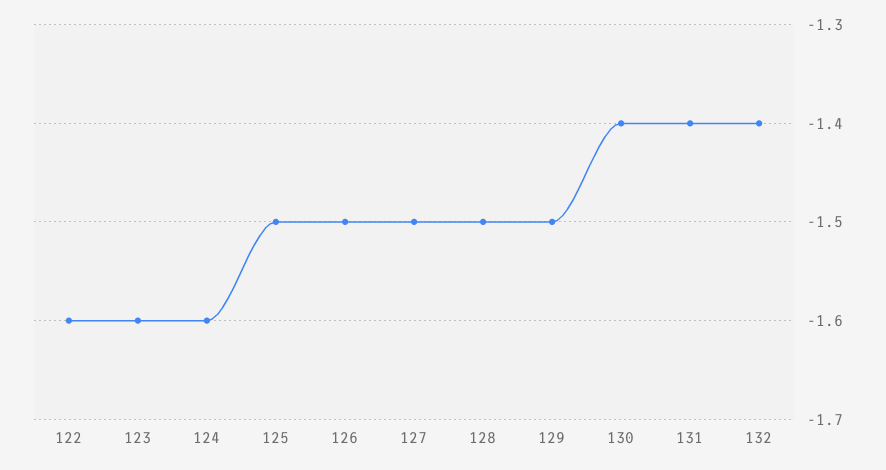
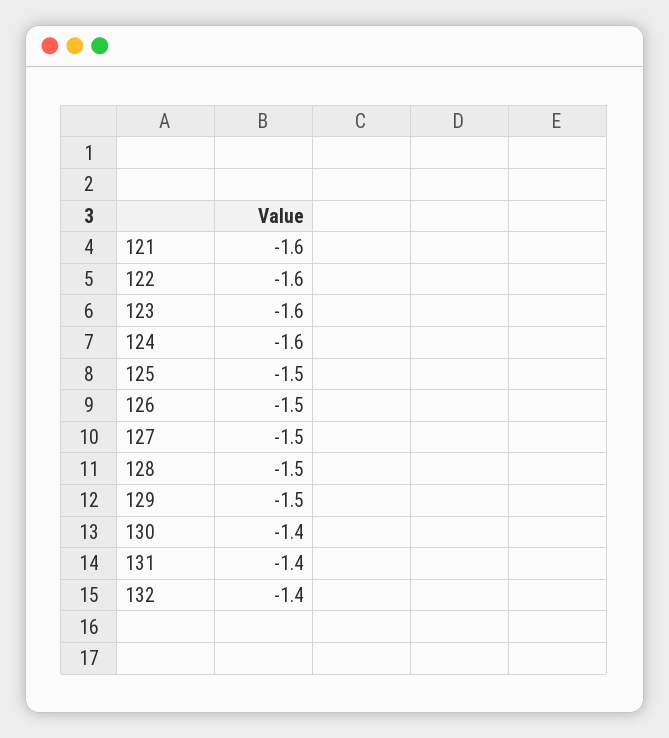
  {
    "122": -1.6,
    "123": -1.6,
    "124": -1.6,
    "125": -1.5,
    "126": -1.5,
    "127": -1.5,
    "128": -1.5,
    "129": -1.5,
    "130": -1.4,
    "131": -1.4,
-   "132": -1.4
+   "132": -1.4,
+   "121": -1.6
  }

